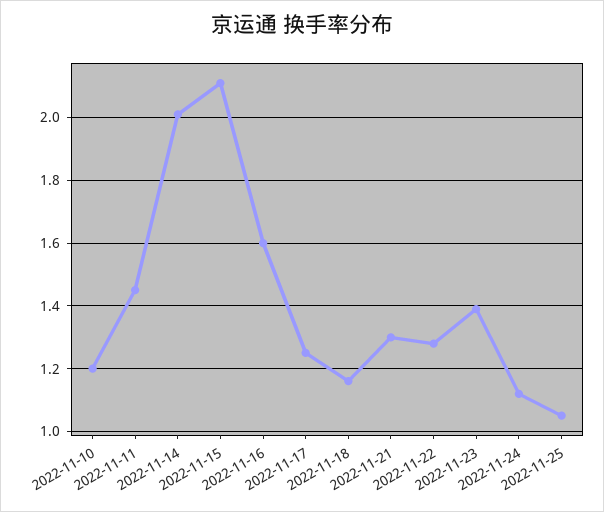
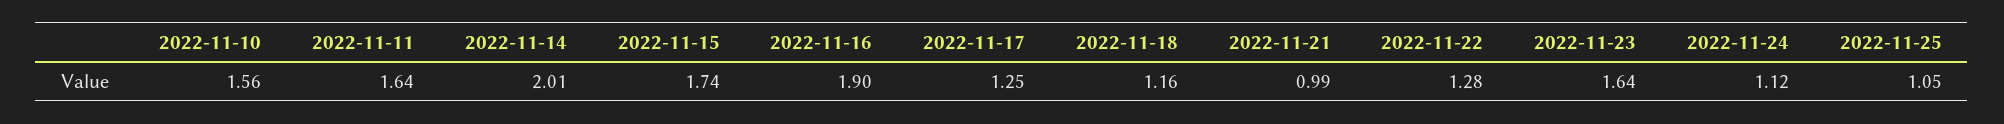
  {
-   "2022-11-10": 1.2,
+   "2022-11-10": 1.56,
-   "2022-11-11": 1.45,
+   "2022-11-11": 1.64,
    "2022-11-14": 2.01,
-   "2022-11-15": 2.1,
+   "2022-11-15": 1.74,
-   "2022-11-16": 1.6,
+   "2022-11-16": 1.9,
    "2022-11-17": 1.25,
    "2022-11-18": 1.16,
-   "2022-11-21": 1.3,
+   "2022-11-21": 0.99,
    "2022-11-22": 1.28,
-   "2022-11-23": 1.4,
+   "2022-11-23": 1.64,
    "2022-11-24": 1.12,
    "2022-11-25": 1.05
  }

